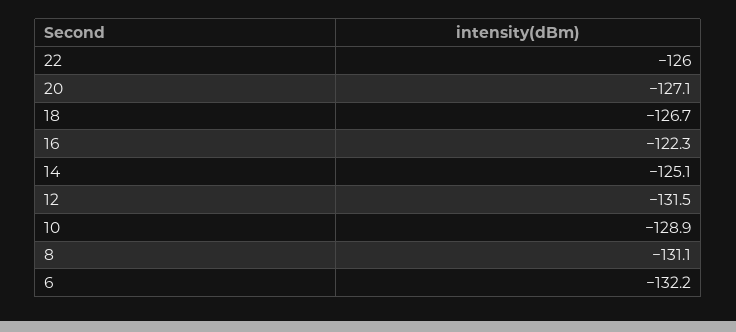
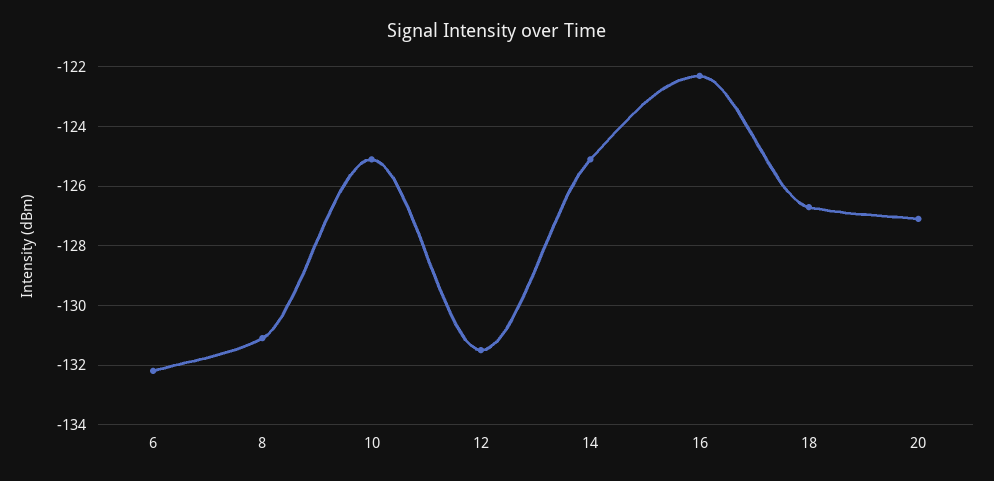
  {
-   "22": -126,
    "20": -127.1,
    "18": -126.7,
    "16": -122.3,
    "14": -125.1,
    "12": -131.5,
-   "10": -128.9,
+   "10": -125,
    "8": -131.1,
    "6": -132.2
  }

